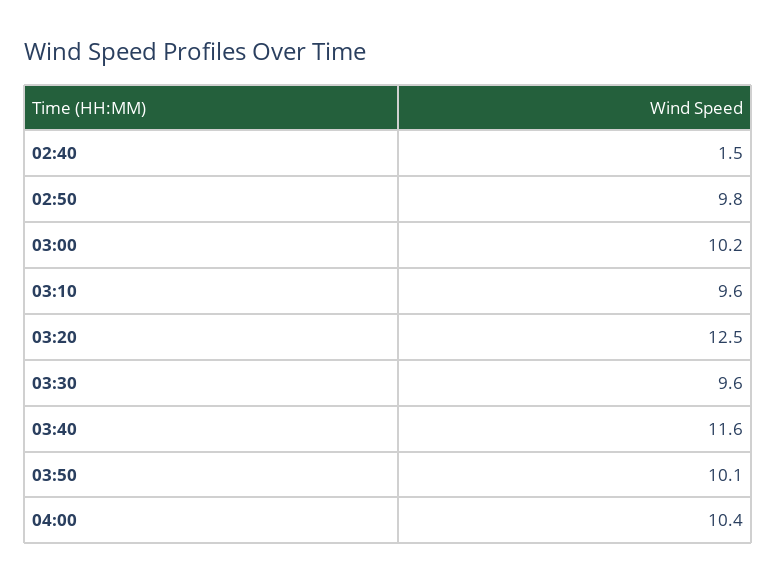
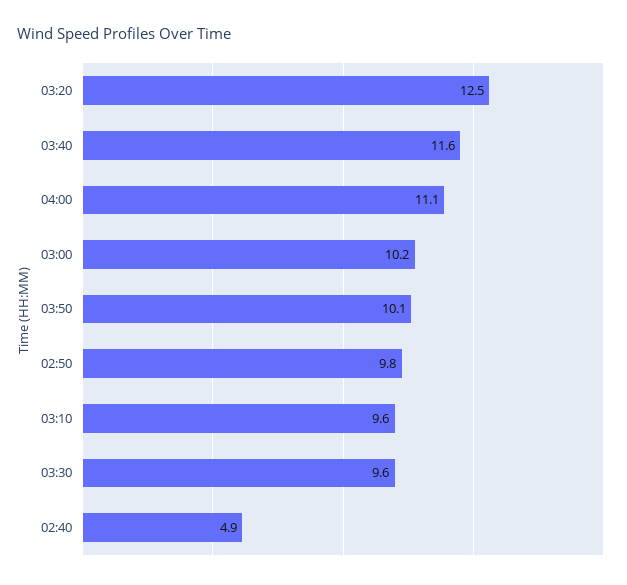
  {
-   "02:40": 1.5,
+   "02:40": 4.9,
    "02:50": 9.8,
    "03:00": 10.2,
    "03:10": 9.6,
    "03:20": 12.5,
    "03:30": 9.6,
    "03:40": 11.6,
    "03:50": 10.1,
-   "04:00": 10.4
+   "04:00": 11.1
  }

